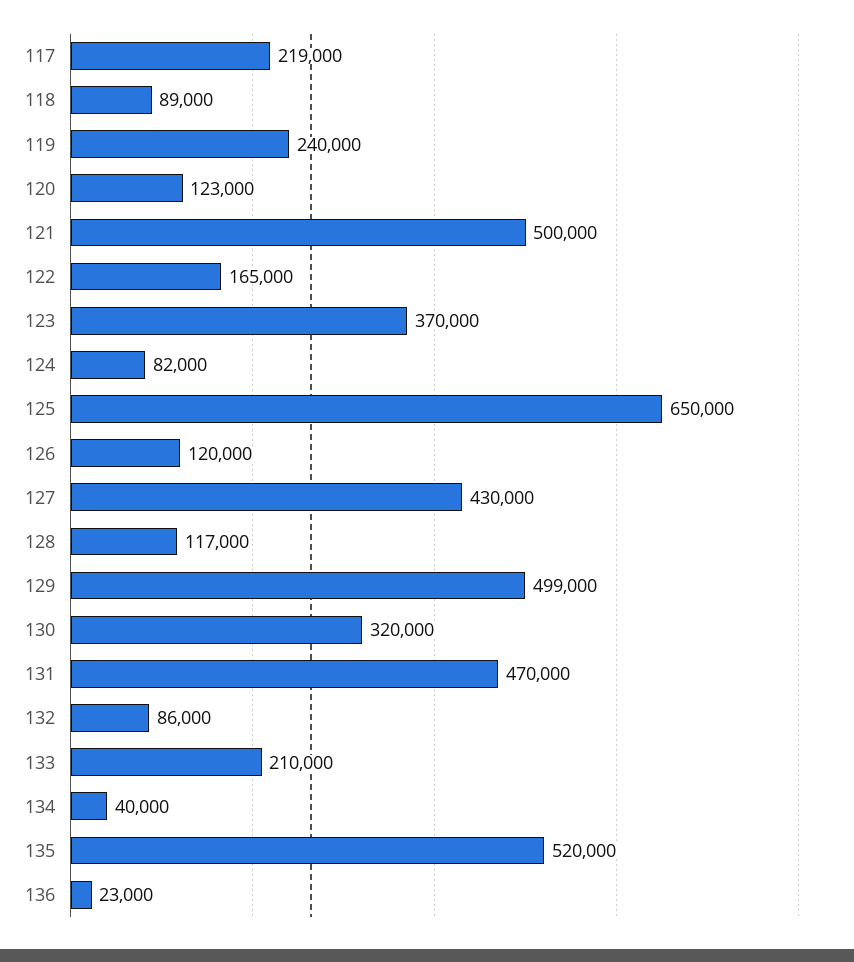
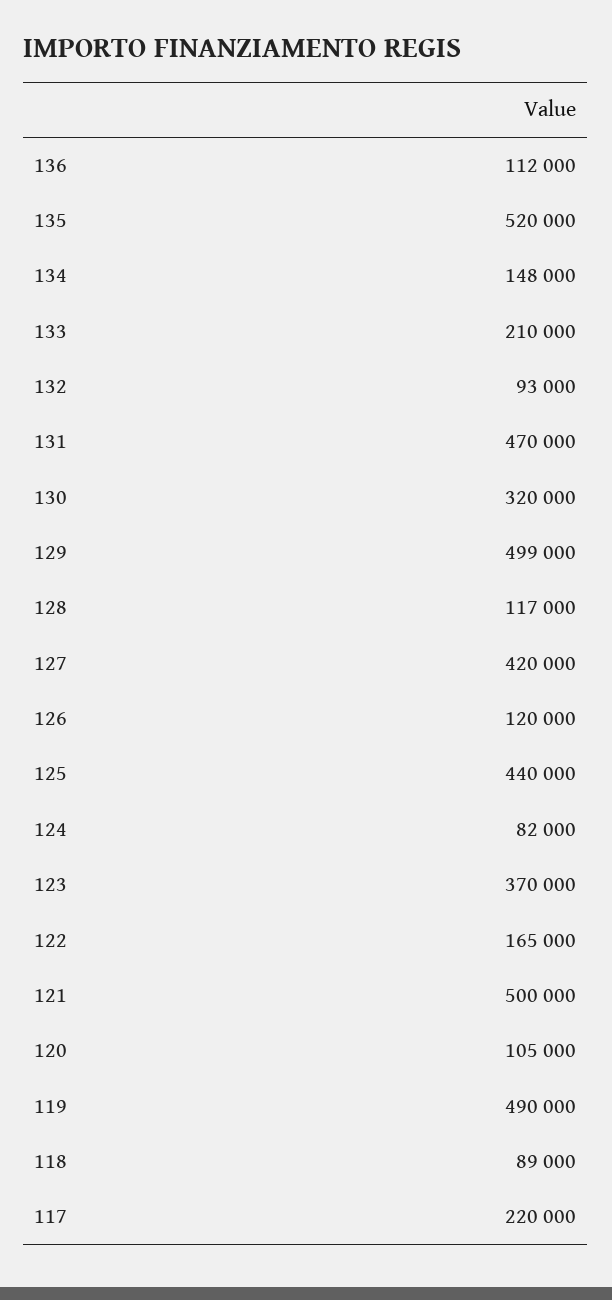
  {
-   "117": 219000,
+   "117": 220000,
    "118": 89000,
-   "119": 240000,
+   "119": 490000,
-   "120": 123000,
+   "120": 105000,
    "121": 500000,
    "122": 165000,
    "123": 370000,
    "124": 82000,
-   "125": 650000,
+   "125": 440000,
    "126": 120000,
-   "127": 430000,
+   "127": 420000,
    "128": 117000,
    "129": 499000,
    "130": 320000,
    "131": 470000,
-   "132": 86000,
+   "132": 93000,
    "133": 210000,
-   "134": 40000,
+   "134": 148000,
    "135": 520000,
-   "136": 23000
+   "136": 112000
  }

